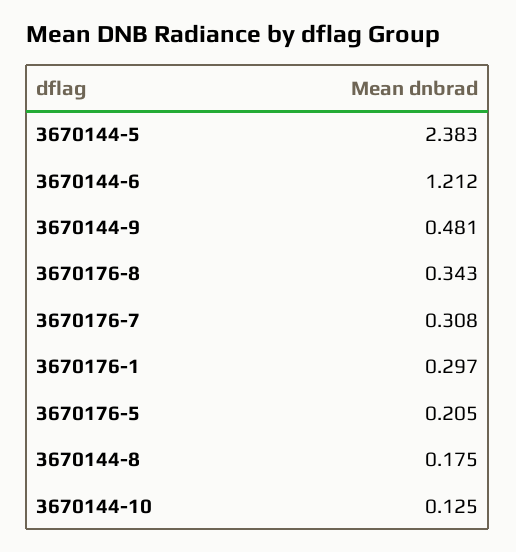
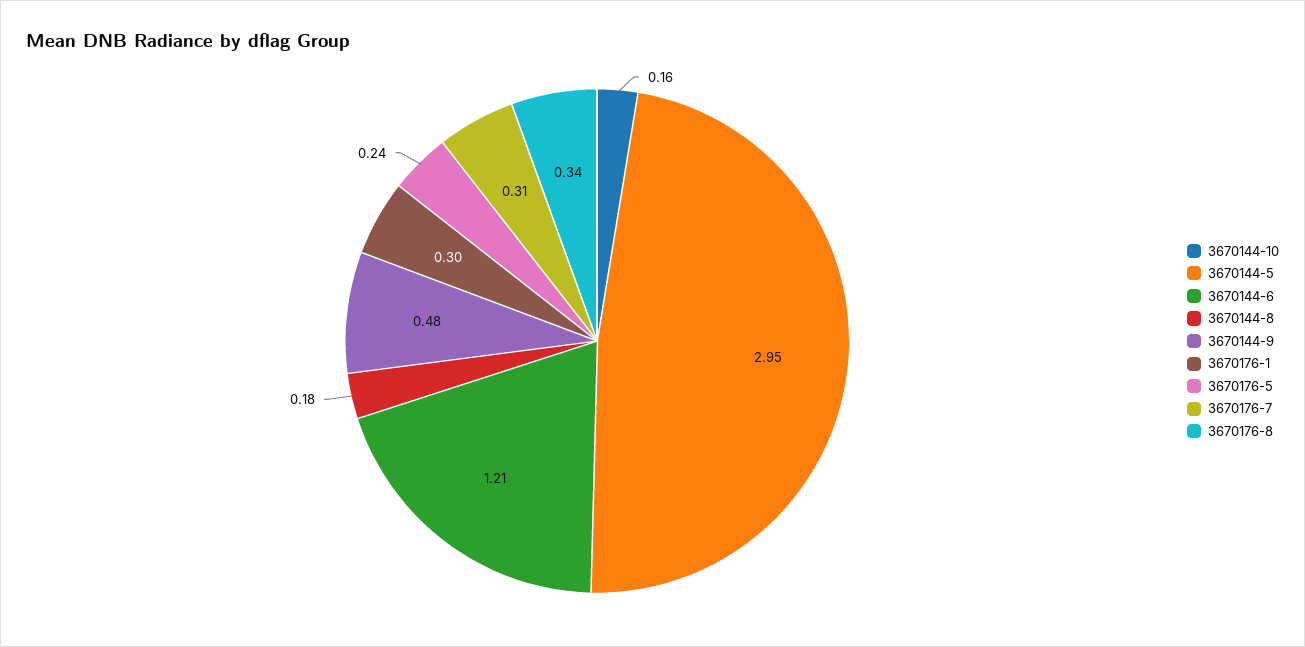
  {
-   "3670144-5": 2.383,
+   "3670144-5": 2.95,
    "3670144-6": 1.212,
    "3670144-9": 0.481,
    "3670176-8": 0.343,
    "3670176-7": 0.308,
    "3670176-1": 0.297,
-   "3670176-5": 0.205,
+   "3670176-5": 0.24,
    "3670144-8": 0.175,
-   "3670144-10": 0.125
+   "3670144-10": 0.16
  }

